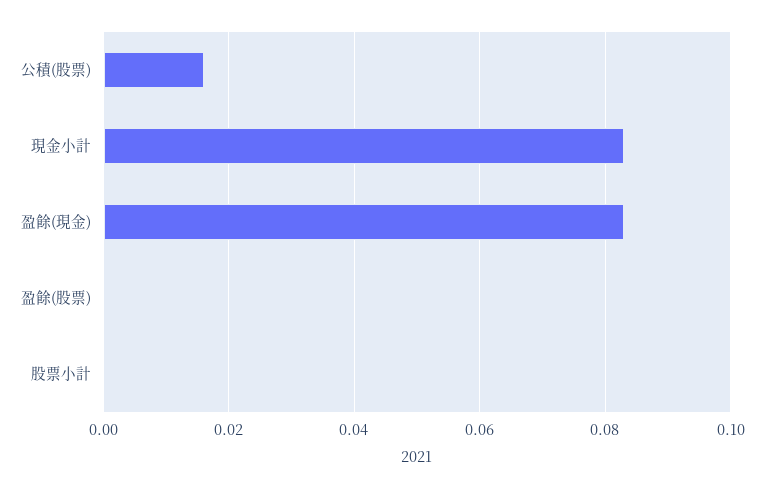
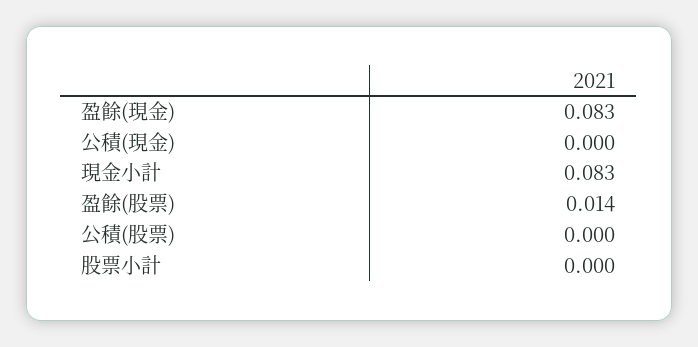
  {
-   "公積(股票)": 0.015,
+   "公積(股票)": 0,
    "現金小計": 0.083,
    "盈餘(現金)": 0.083,
-   "盈餘(股票)": 0,
+   "盈餘(股票)": 0.014,
-   "股票小計": 0
+   "股票小計": 0,
+   "公積(現金)": 0
  }

